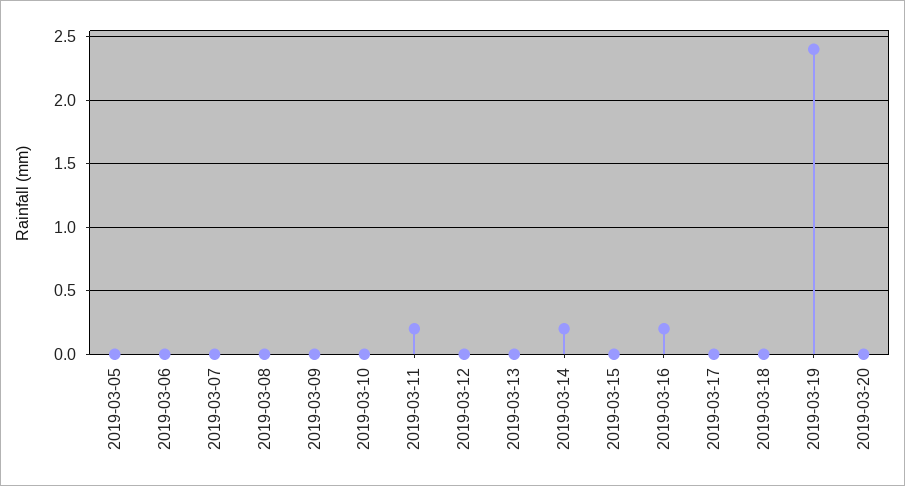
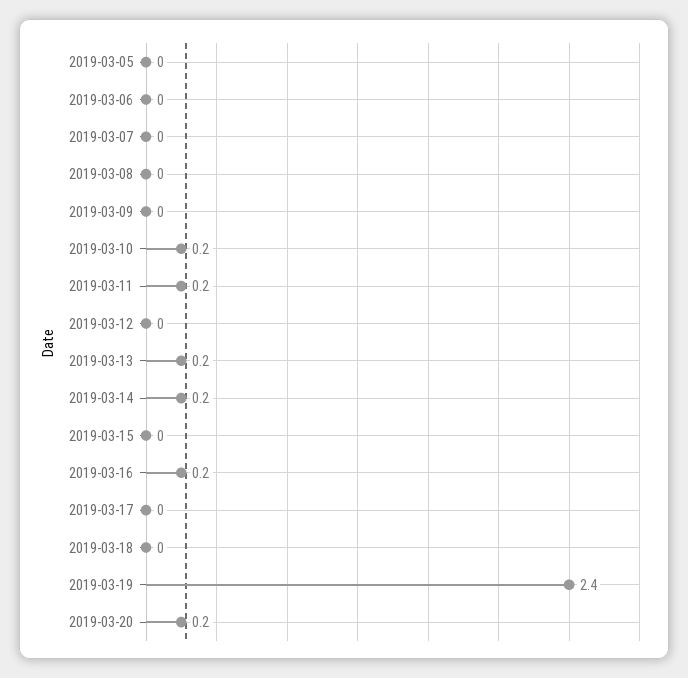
  {
    "2019-03-05": 0,
    "2019-03-06": 0,
    "2019-03-07": 0,
    "2019-03-08": 0,
    "2019-03-09": 0,
-   "2019-03-10": 0,
+   "2019-03-10": 0.2,
    "2019-03-11": 0.2,
    "2019-03-12": 0,
-   "2019-03-13": 0,
+   "2019-03-13": 0.2,
    "2019-03-14": 0.2,
    "2019-03-15": 0,
    "2019-03-16": 0.2,
    "2019-03-17": 0,
    "2019-03-18": 0,
    "2019-03-19": 2.4,
-   "2019-03-20": 0
+   "2019-03-20": 0.2
  }

